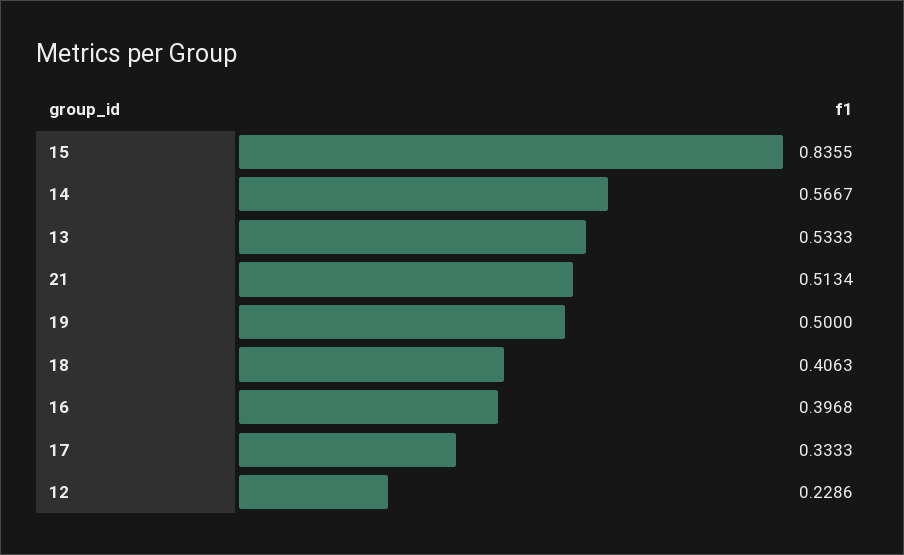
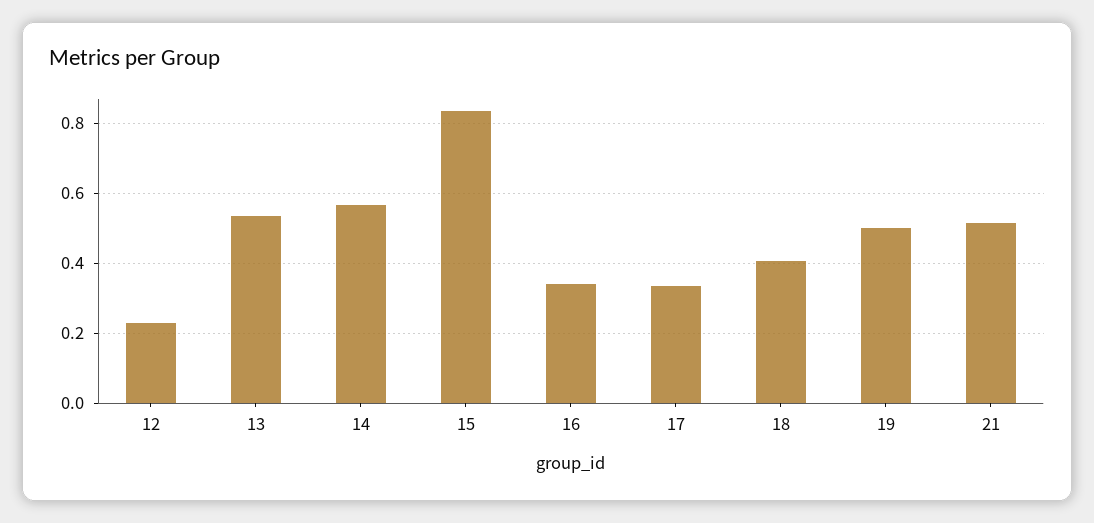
  {
    "15": 0.8355,
    "14": 0.5667,
    "13": 0.5333,
    "21": 0.5134,
    "19": 0.5,
    "18": 0.4063,
-   "16": 0.3968,
+   "16": 0.34,
    "17": 0.3333,
    "12": 0.2286
  }

